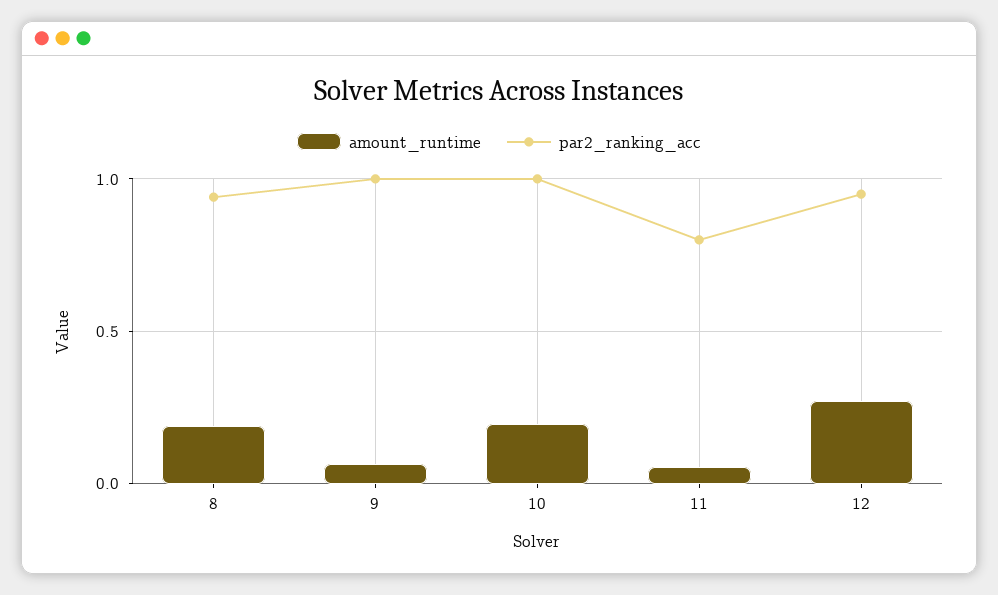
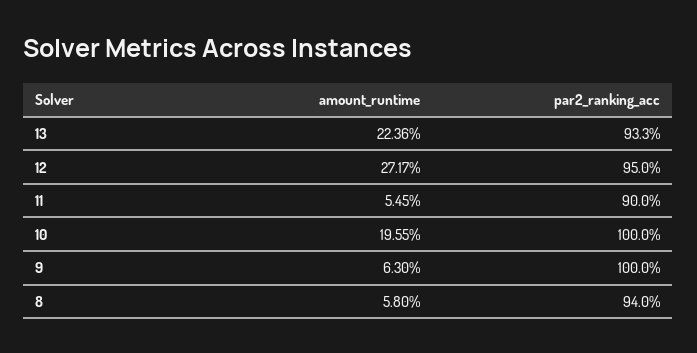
  {
    "amount_runtime": {
-     "8": 0.2,
+     "8": 0.058,
      "9": 0.063,
      "10": 0.1955,
      "11": 0.0545,
-     "12": 0.2717
+     "12": 0.2717,
+     "13": 0.2236
    },
    "par2_ranking_acc": {
      "8": 0.94,
      "9": 1,
      "10": 1,
-     "11": 0.8,
+     "11": 0.9,
-     "12": 0.95
+     "12": 0.95,
+     "13": 0.933
    }
  }

